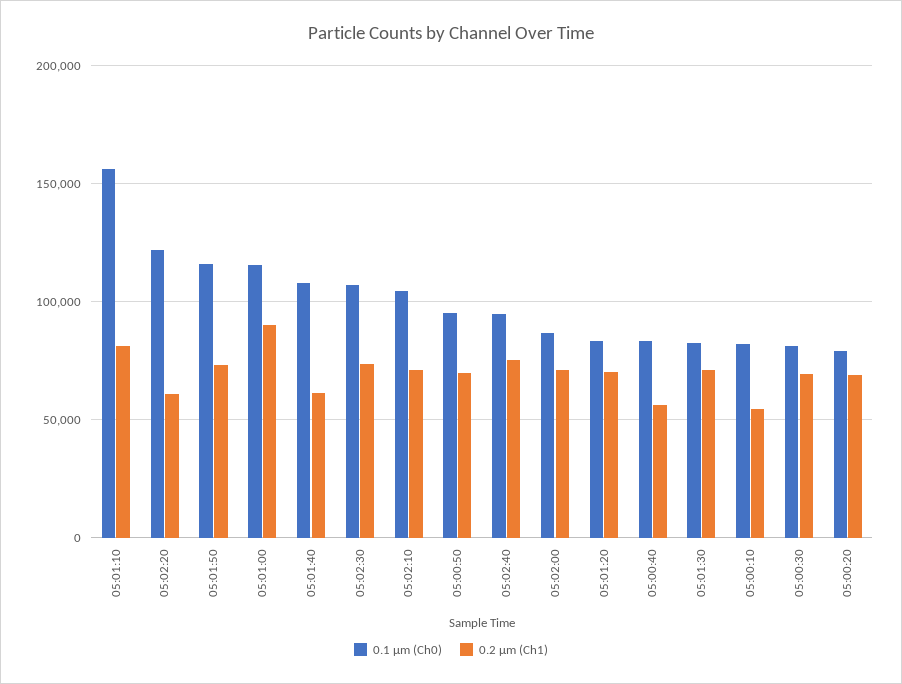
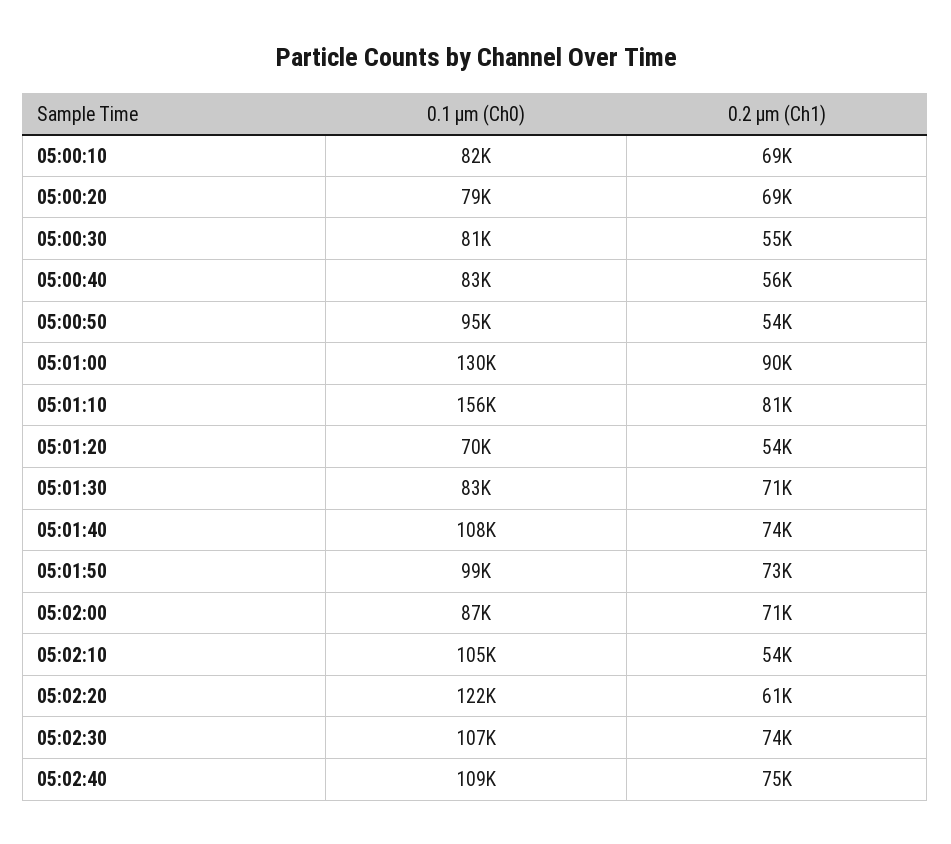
  {
    "0.1 µm (Ch0)": {
      "05:01:10": 156000,
      "05:02:20": 122000,
-     "05:01:50": 115000,
+     "05:01:50": 99000,
-     "05:01:00": 115000,
+     "05:01:00": 130000,
      "05:01:40": 108000,
      "05:02:30": 107000,
      "05:02:10": 105000,
      "05:00:50": 95000,
-     "05:02:40": 95000,
+     "05:02:40": 109000,
      "05:02:00": 87000,
-     "05:01:20": 85000,
+     "05:01:20": 70000,
      "05:00:40": 83000,
      "05:01:30": 83000,
      "05:00:10": 82000,
      "05:00:30": 81000,
      "05:00:20": 79000
    },
    "0.2 µm (Ch1)": {
      "05:01:10": 81000,
      "05:02:20": 61000,
      "05:01:50": 73000,
      "05:01:00": 90000,
-     "05:01:40": 60000,
+     "05:01:40": 74000,
      "05:02:30": 74000,
-     "05:02:10": 70000,
+     "05:02:10": 54000,
-     "05:00:50": 70000,
+     "05:00:50": 54000,
      "05:02:40": 75000,
      "05:02:00": 71000,
-     "05:01:20": 70000,
+     "05:01:20": 54000,
      "05:00:40": 56000,
      "05:01:30": 71000,
-     "05:00:10": 55000,
+     "05:00:10": 69000,
-     "05:00:30": 70000,
+     "05:00:30": 55000,
      "05:00:20": 69000
    }
  }

